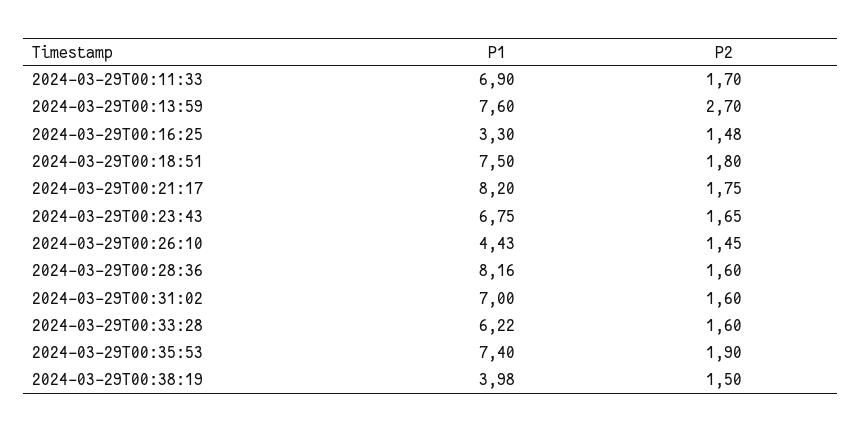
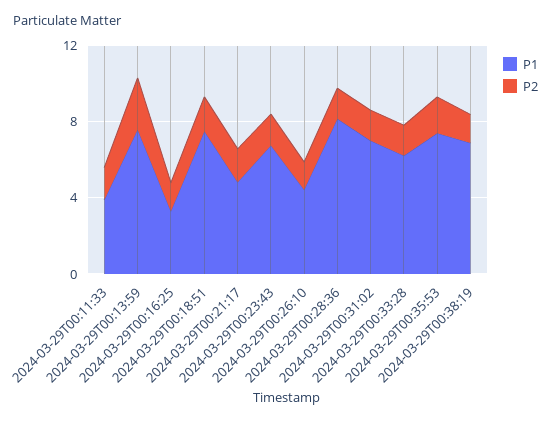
  {
    "P1": {
-     "2024-03-29T00:11:33": 6.9,
+     "2024-03-29T00:11:33": 4,
      "2024-03-29T00:13:59": 7.6,
      "2024-03-29T00:16:25": 3.3,
      "2024-03-29T00:18:51": 7.5,
-     "2024-03-29T00:21:17": 8.2,
+     "2024-03-29T00:21:17": 5,
      "2024-03-29T00:23:43": 6.75,
      "2024-03-29T00:26:10": 4.43,
      "2024-03-29T00:28:36": 8.16,
      "2024-03-29T00:31:02": 7,
      "2024-03-29T00:33:28": 6.22,
      "2024-03-29T00:35:53": 7.4,
-     "2024-03-29T00:38:19": 3.98
+     "2024-03-29T00:38:19": 7
    },
    "P2": {
      "2024-03-29T00:11:33": 1.7,
      "2024-03-29T00:13:59": 2.7,
      "2024-03-29T00:16:25": 1.48,
      "2024-03-29T00:18:51": 1.8,
      "2024-03-29T00:21:17": 1.75,
      "2024-03-29T00:23:43": 1.65,
      "2024-03-29T00:26:10": 1.45,
      "2024-03-29T00:28:36": 1.6,
      "2024-03-29T00:31:02": 1.6,
      "2024-03-29T00:33:28": 1.6,
      "2024-03-29T00:35:53": 1.9,
      "2024-03-29T00:38:19": 1.5
    }
  }

